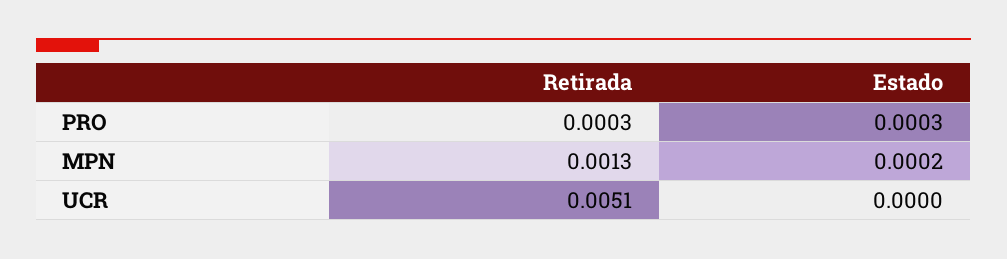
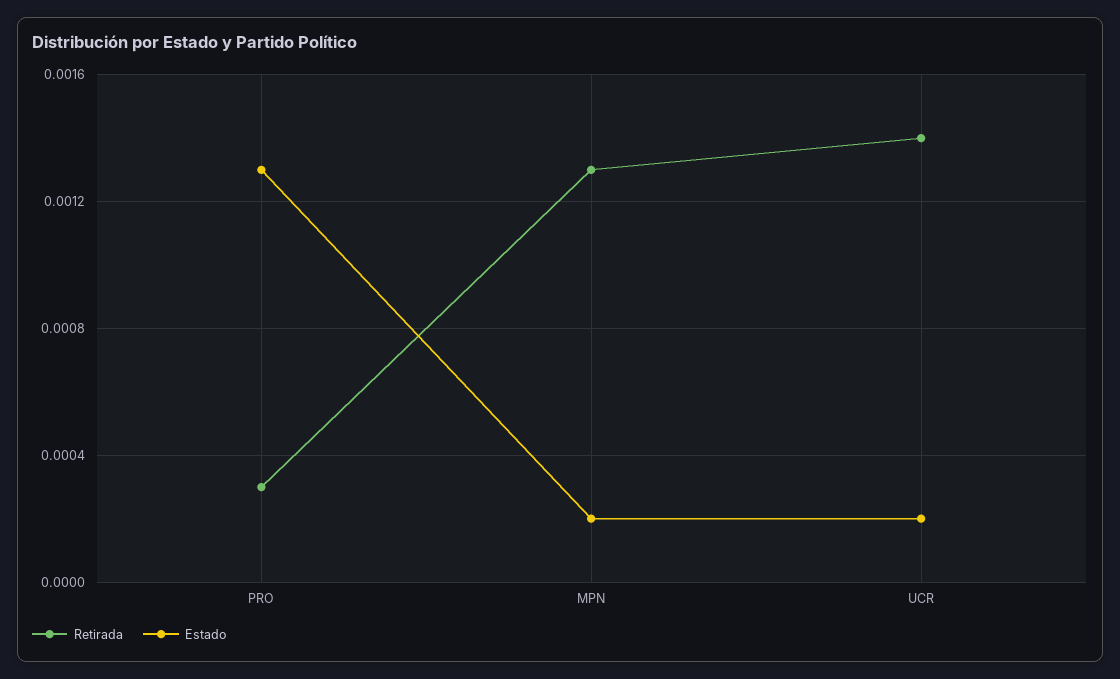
  {
    "Retirada": {
      "PRO": 0.0003,
      "MPN": 0.0013,
-     "UCR": 0.0051
+     "UCR": 0.0014
    },
    "Estado": {
-     "PRO": 0.0003,
+     "PRO": 0.0013,
      "MPN": 0.0002,
-     "UCR": 0
+     "UCR": 0.0002
    }
  }

